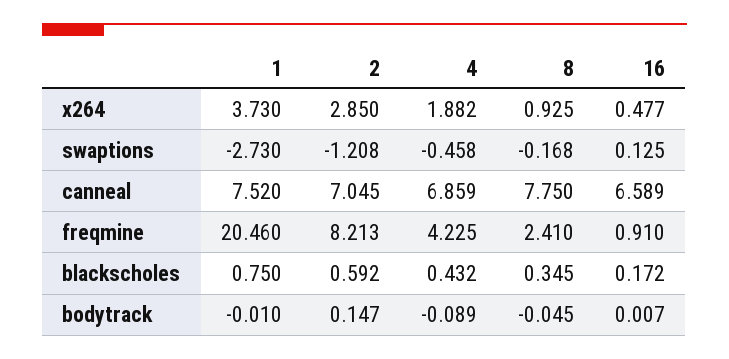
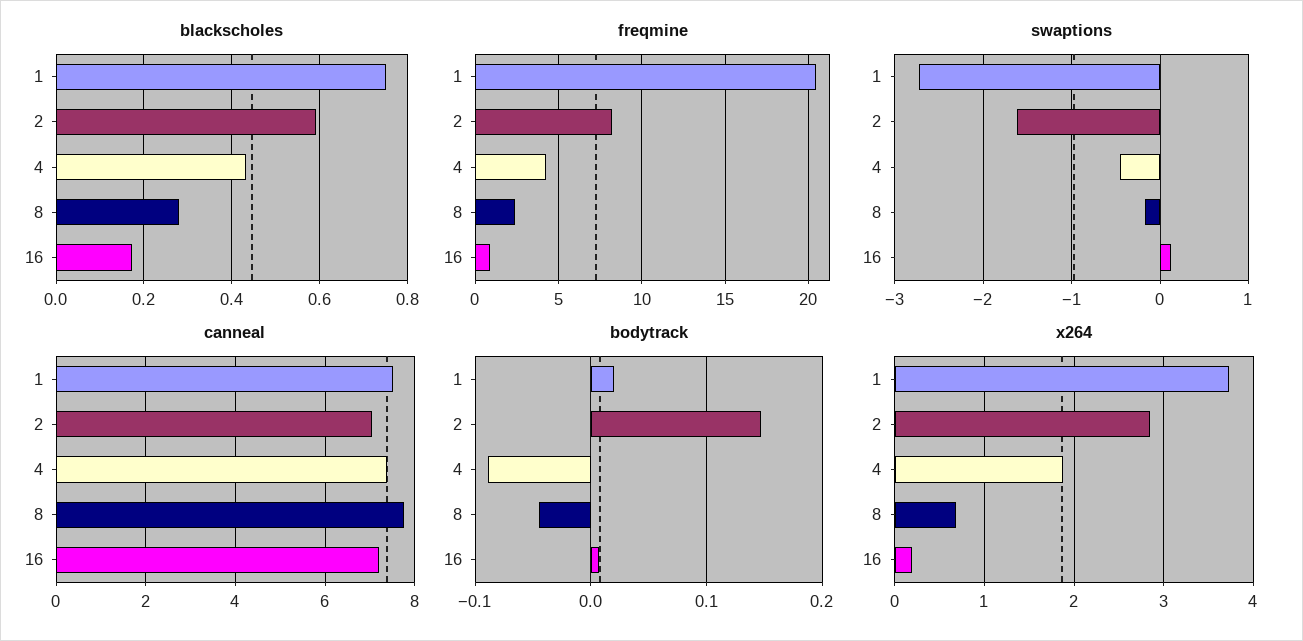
  {
    "x264": {
      "1": 3.73,
      "2": 2.85,
      "4": 1.882,
-     "8": 0.925,
+     "8": 0.7,
-     "16": 0.477
+     "16": 0.2
    },
    "swaptions": {
      "1": -2.73,
-     "2": -1.208,
+     "2": -1.6,
      "4": -0.458,
      "8": -0.168,
      "16": 0.125
    },
    "canneal": {
      "1": 7.52,
      "2": 7.045,
-     "4": 6.859,
+     "4": 7.4,
      "8": 7.75,
-     "16": 6.589
+     "16": 7.2
    },
    "freqmine": {
      "1": 20.46,
      "2": 8.213,
      "4": 4.225,
      "8": 2.41,
      "16": 0.91
    },
    "blackscholes": {
      "1": 0.75,
      "2": 0.592,
      "4": 0.432,
-     "8": 0.345,
+     "8": 0.28,
      "16": 0.172
    },
    "bodytrack": {
-     "1": -0.01,
+     "1": 0.02,
      "2": 0.147,
      "4": -0.089,
      "8": -0.045,
      "16": 0.007
    }
  }

